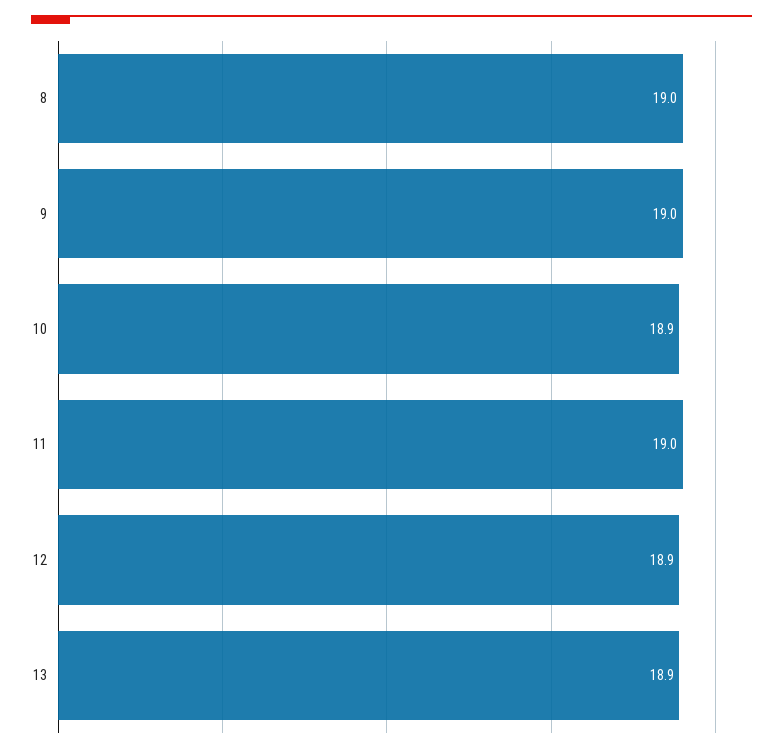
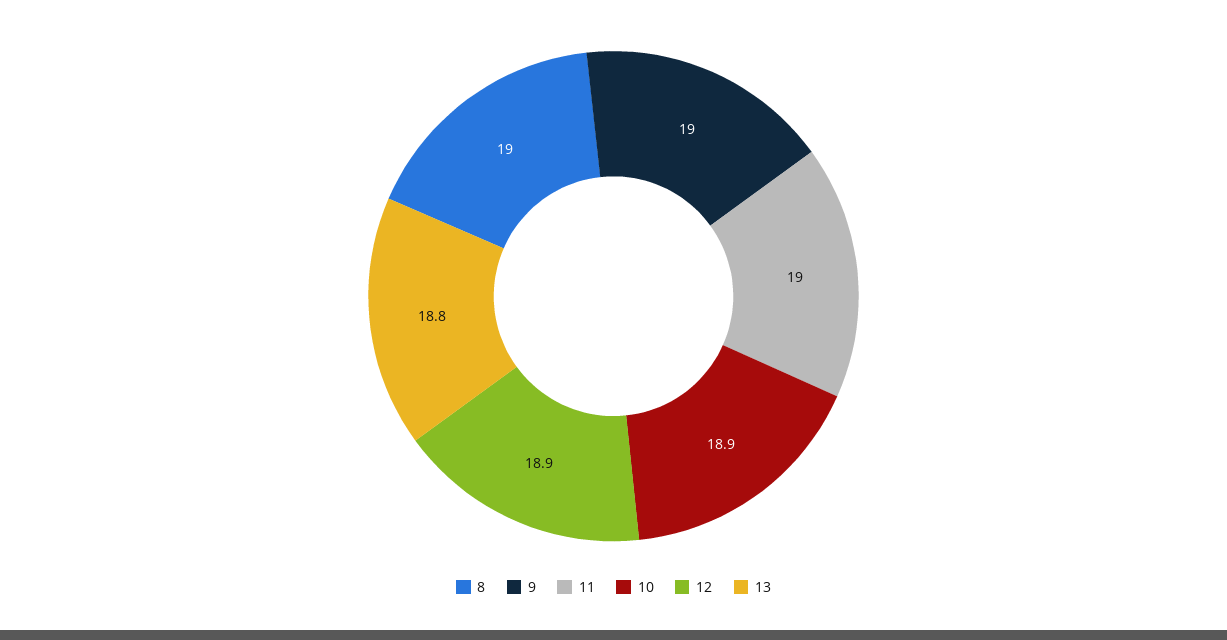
  {
    "8": 19,
    "9": 19,
    "10": 18.9,
    "11": 19,
    "12": 18.9,
-   "13": 18.9
+   "13": 18.8
  }

